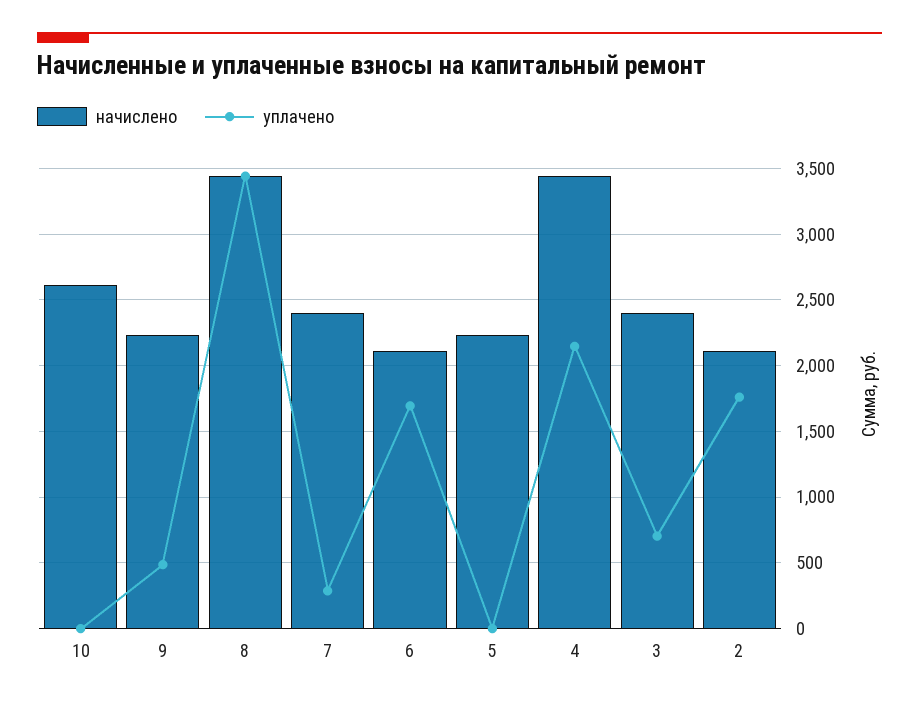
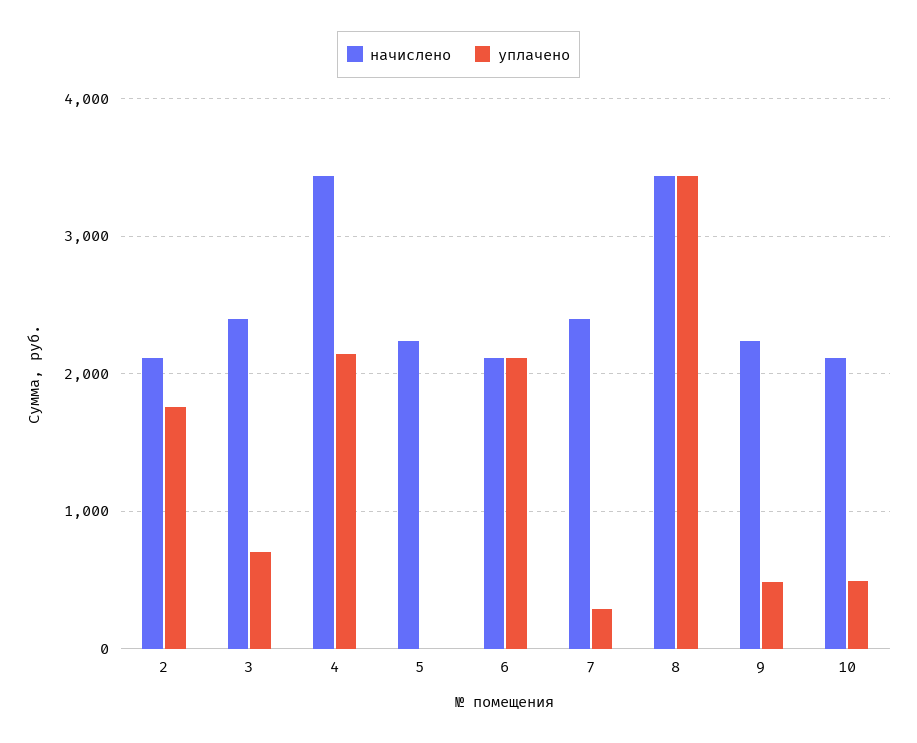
  {
    "начислено": {
-     "10": 2600,
+     "10": 2100,
      "9": 2250,
      "8": 3450,
      "7": 2400,
      "6": 2100,
      "5": 2250,
      "4": 3450,
      "3": 2400,
      "2": 2100
    },
    "уплачено": {
-     "10": 0,
+     "10": 500,
      "9": 500,
      "8": 3450,
      "7": 300,
-     "6": 1700,
+     "6": 2100,
      "5": 0,
      "4": 2150,
      "3": 700,
      "2": 1750
    }
  }

